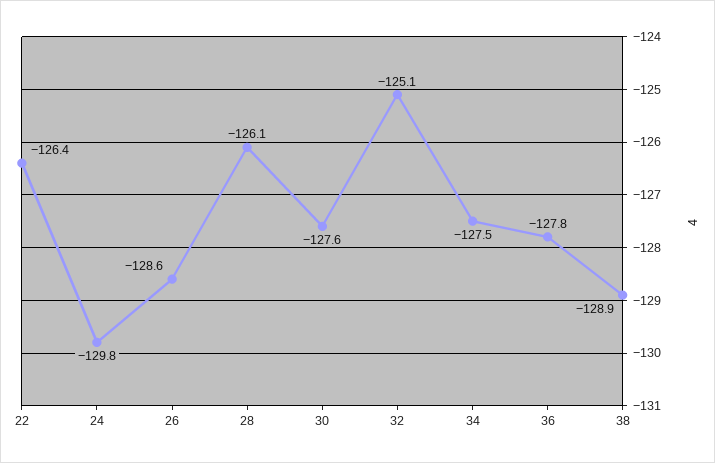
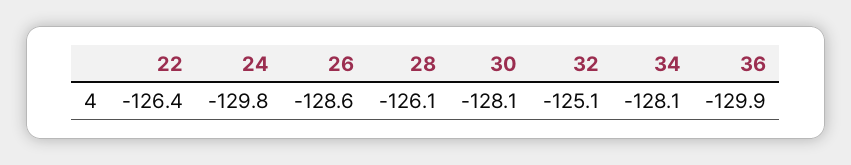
  {
    "22": -126.4,
    "24": -129.8,
    "26": -128.6,
    "28": -126.1,
-   "30": -127.6,
+   "30": -128.1,
    "32": -125.1,
-   "34": -127.5,
+   "34": -128.1,
-   "36": -127.8,
+   "36": -129.9
-   "38": -128.9
  }

